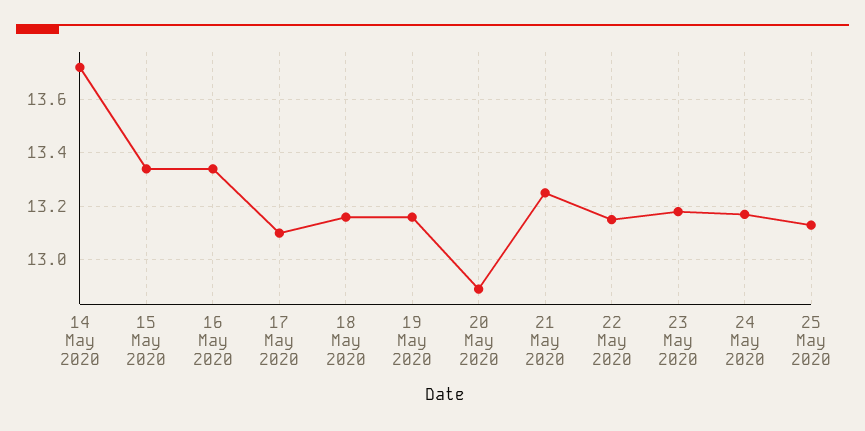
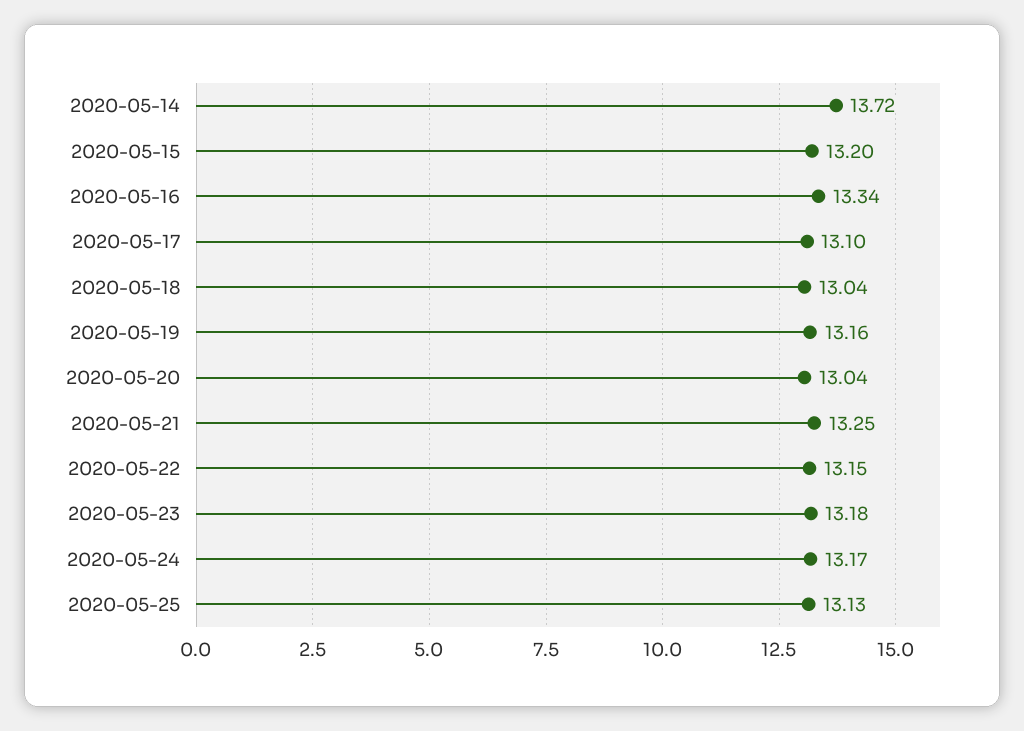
  {
    "14 May 2020": 13.72,
-   "15 May 2020": 13.35,
+   "15 May 2020": 13.2,
    "16 May 2020": 13.34,
    "17 May 2020": 13.1,
-   "18 May 2020": 13.15,
+   "18 May 2020": 13.04,
    "19 May 2020": 13.16,
-   "20 May 2020": 12.9,
+   "20 May 2020": 13.04,
    "21 May 2020": 13.25,
    "22 May 2020": 13.15,
    "23 May 2020": 13.18,
    "24 May 2020": 13.17,
    "25 May 2020": 13.13
  }

